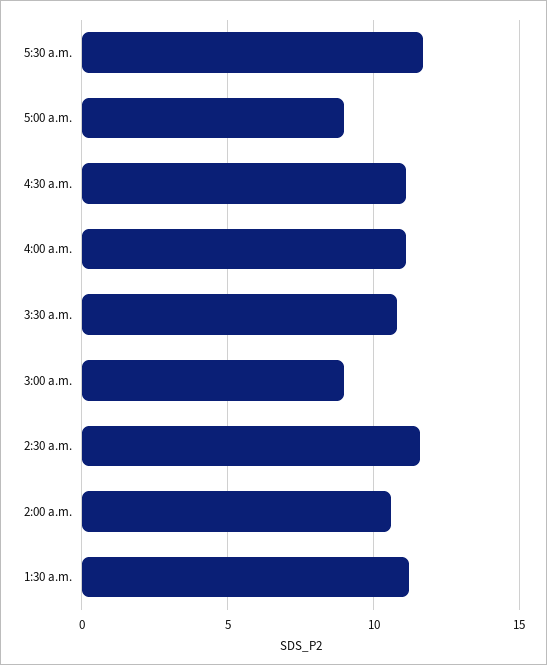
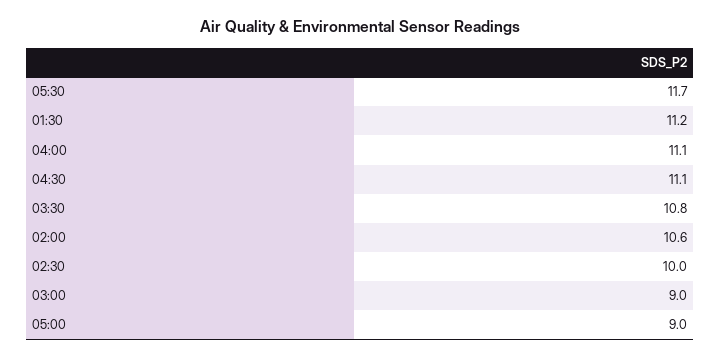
  {
    "5:30 a.m.": 11.7,
    "5:00 a.m.": 9,
    "4:30 a.m.": 11.1,
    "4:00 a.m.": 11.1,
    "3:30 a.m.": 10.8,
    "3:00 a.m.": 9,
-   "2:30 a.m.": 11.5,
+   "2:30 a.m.": 10,
    "2:00 a.m.": 10.6,
    "1:30 a.m.": 11.2
  }

